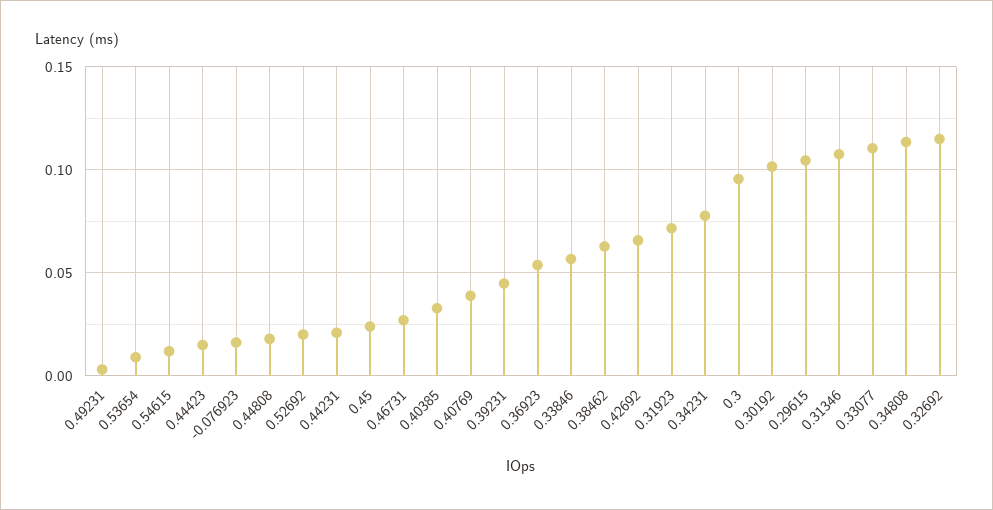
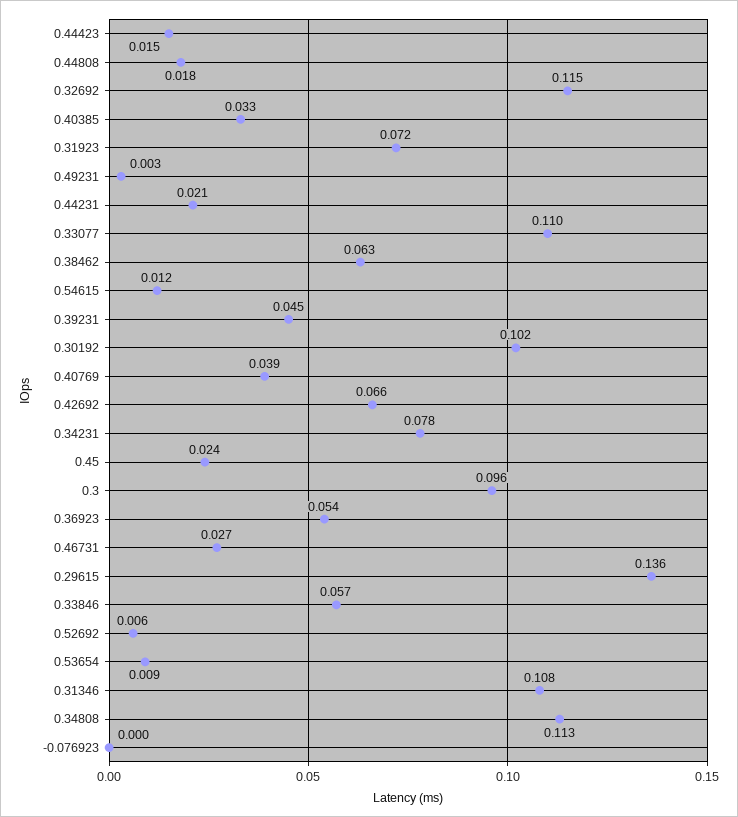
  {
    "0.49231": 0.003,
    "0.53654": 0.009,
    "0.54615": 0.012,
    "0.44423": 0.015,
-   "-0.076923": 0.015,
+   "-0.076923": 0,
    "0.44808": 0.018,
-   "0.52692": 0.02,
+   "0.52692": 0.006,
    "0.44231": 0.021,
    "0.45": 0.024,
    "0.46731": 0.027,
    "0.40385": 0.033,
    "0.40769": 0.039,
    "0.39231": 0.045,
    "0.36923": 0.054,
    "0.33846": 0.057,
    "0.38462": 0.063,
    "0.42692": 0.066,
    "0.31923": 0.072,
    "0.34231": 0.078,
    "0.3": 0.096,
    "0.30192": 0.102,
-   "0.29615": 0.105,
+   "0.29615": 0.136,
    "0.31346": 0.108,
    "0.33077": 0.11,
    "0.34808": 0.113,
    "0.32692": 0.115
  }

